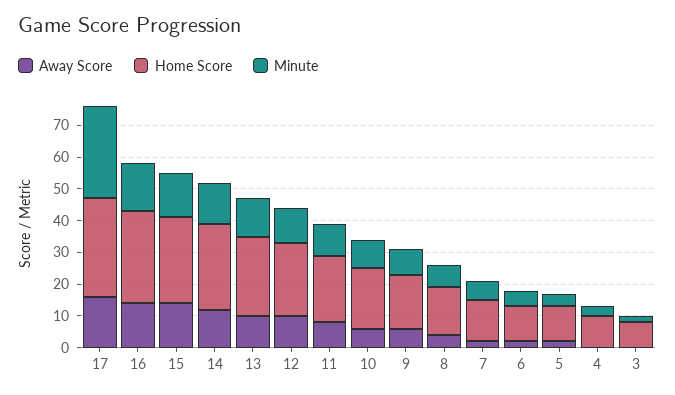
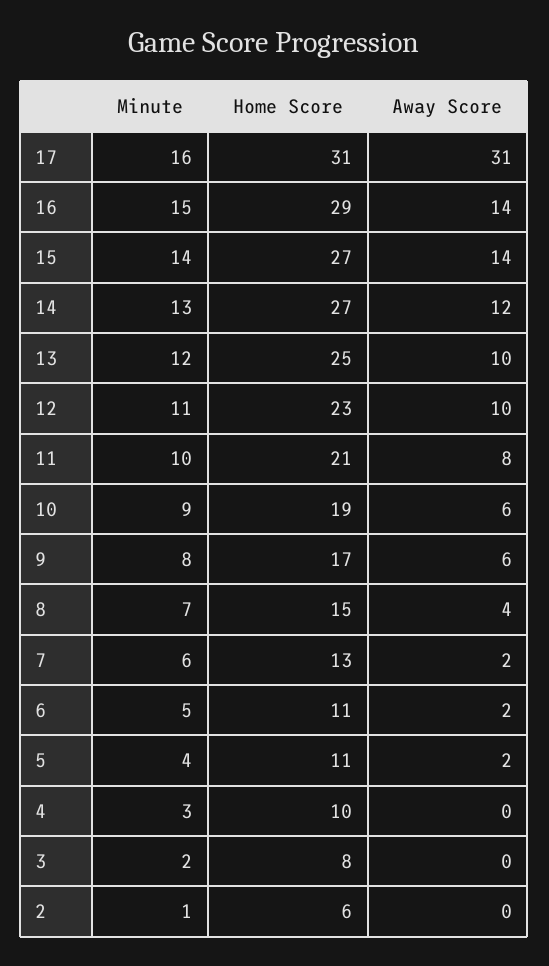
  {
    "Away Score": {
-     "17": 15,
+     "17": 31,
      "16": 14,
      "15": 14,
      "14": 12,
      "13": 10,
      "12": 10,
      "11": 8,
      "10": 6,
      "9": 6,
      "8": 4,
      "7": 2,
      "6": 2,
      "5": 2,
      "4": 0,
-     "3": 0
+     "3": 0,
+     "2": 0
    },
    "Home Score": {
      "17": 31,
      "16": 29,
      "15": 27,
      "14": 27,
      "13": 25,
      "12": 23,
      "11": 21,
      "10": 19,
      "9": 17,
      "8": 15,
      "7": 13,
      "6": 11,
      "5": 11,
      "4": 10,
-     "3": 8
+     "3": 8,
+     "2": 6
    },
    "Minute": {
-     "17": 30,
+     "17": 16,
      "16": 15,
      "15": 14,
      "14": 13,
      "13": 12,
      "12": 11,
      "11": 10,
      "10": 9,
      "9": 8,
      "8": 7,
      "7": 6,
      "6": 5,
      "5": 4,
      "4": 3,
-     "3": 2
+     "3": 2,
+     "2": 1
    }
  }

